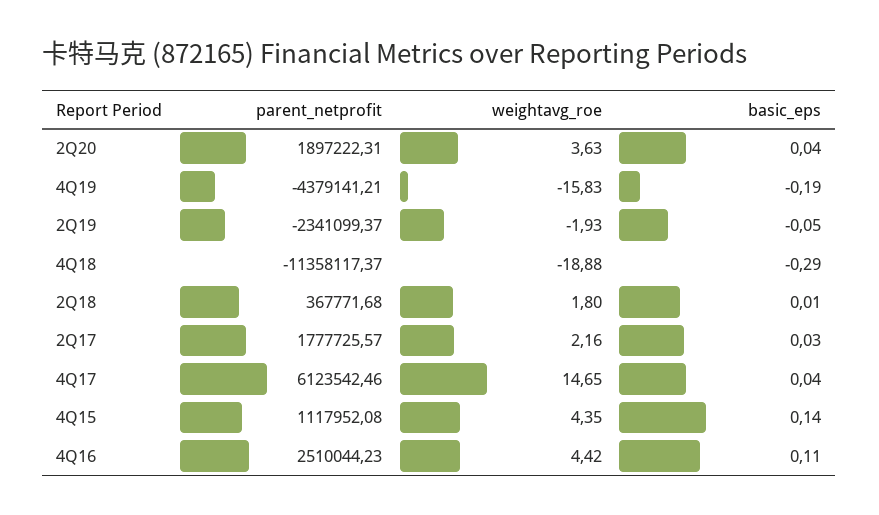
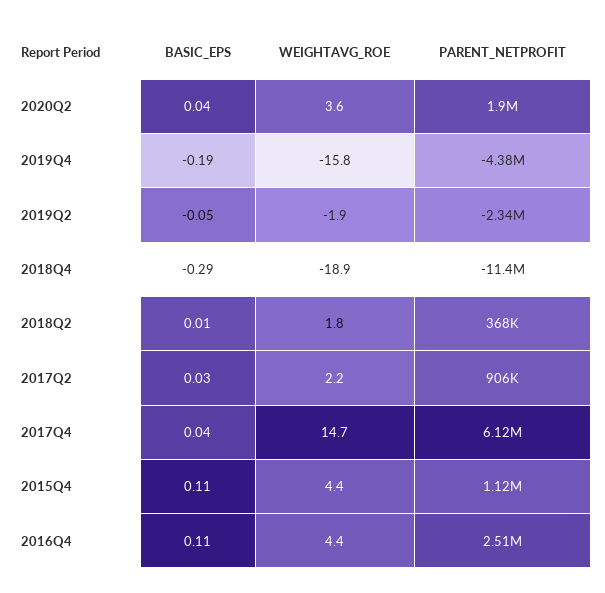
  {
    "parent_netprofit": {
      "2Q20": 1897222.31,
      "4Q19": -4379141.21,
      "2Q19": -2341099.37,
      "4Q18": -11358117.37,
      "2Q18": 367771.68,
-     "2Q17": 1777725.57,
+     "2Q17": 906000,
      "4Q17": 6123542.46,
      "4Q15": 1117952.08,
      "4Q16": 2510044.23
    },
    "weightavg_roe": {
      "2Q20": 3.63,
      "4Q19": -15.83,
      "2Q19": -1.93,
      "4Q18": -18.88,
      "2Q18": 1.8,
      "2Q17": 2.16,
      "4Q17": 14.65,
      "4Q15": 4.35,
      "4Q16": 4.42
    },
    "basic_eps": {
      "2Q20": 0.04,
      "4Q19": -0.19,
      "2Q19": -0.05,
      "4Q18": -0.29,
      "2Q18": 0.01,
      "2Q17": 0.03,
      "4Q17": 0.04,
-     "4Q15": 0.14,
+     "4Q15": 0.11,
      "4Q16": 0.11
    }
  }

